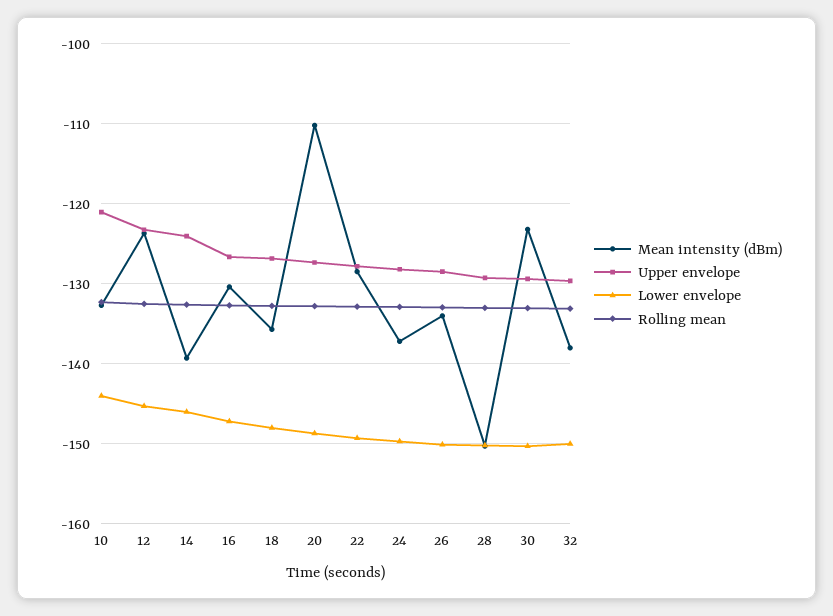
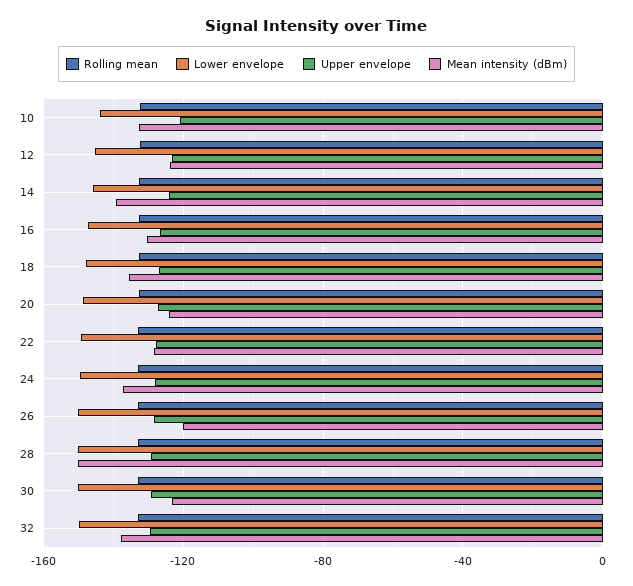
  {
    "Mean intensity (dBm)": {
      "10": -133,
      "12": -124,
      "14": -139,
      "16": -130,
      "18": -136,
-     "20": -110,
+     "20": -125,
      "22": -129,
      "24": -137,
-     "26": -134,
+     "26": -120,
      "28": -150,
      "30": -123,
      "32": -138
    },
    "Upper envelope": {
      "10": -121,
      "12": -123,
      "14": -124,
      "16": -127,
      "18": -127,
      "20": -127,
      "22": -128,
      "24": -128,
      "26": -128,
      "28": -129,
      "30": -129,
      "32": -130
    },
    "Lower envelope": {
      "10": -144,
      "12": -145,
      "14": -146,
      "16": -147,
      "18": -148,
      "20": -149,
      "22": -149,
      "24": -150,
      "26": -150,
      "28": -150,
      "30": -150,
      "32": -150
    },
    "Rolling mean": {
      "10": -132,
      "12": -133,
      "14": -133,
      "16": -133,
      "18": -133,
      "20": -133,
      "22": -133,
      "24": -133,
      "26": -133,
      "28": -133,
      "30": -133,
      "32": -133
    }
  }

